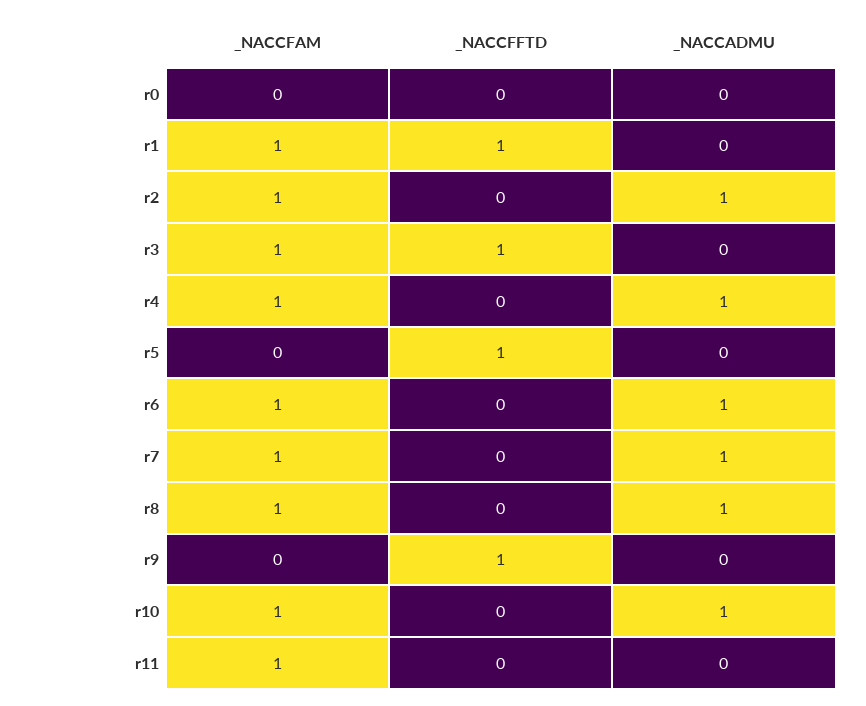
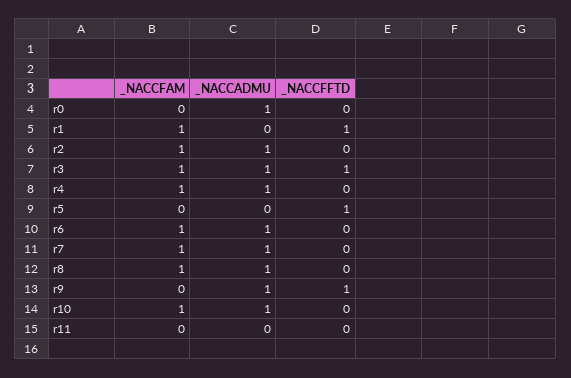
  {
    "_NACCFAM": {
      "r0": 0,
      "r1": 1,
      "r2": 1,
      "r3": 1,
      "r4": 1,
      "r5": 0,
      "r6": 1,
      "r7": 1,
      "r8": 1,
      "r9": 0,
      "r10": 1,
-     "r11": 1
+     "r11": 0
    },
    "_NACCFFTD": {
      "r0": 0,
      "r1": 1,
      "r2": 0,
      "r3": 1,
      "r4": 0,
      "r5": 1,
      "r6": 0,
      "r7": 0,
      "r8": 0,
      "r9": 1,
      "r10": 0,
      "r11": 0
    },
    "_NACCADMU": {
-     "r0": 0,
+     "r0": 1,
      "r1": 0,
      "r2": 1,
-     "r3": 0,
+     "r3": 1,
      "r4": 1,
      "r5": 0,
      "r6": 1,
      "r7": 1,
      "r8": 1,
-     "r9": 0,
+     "r9": 1,
      "r10": 1,
      "r11": 0
    }
  }

